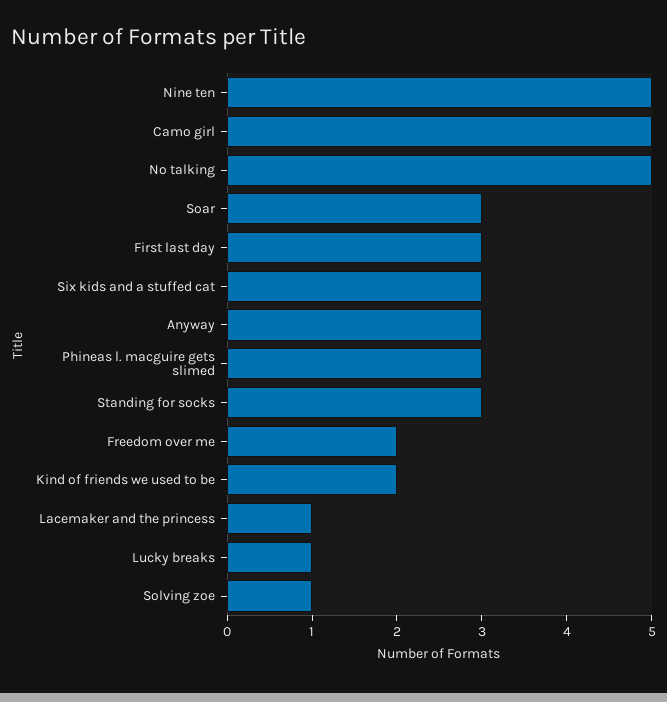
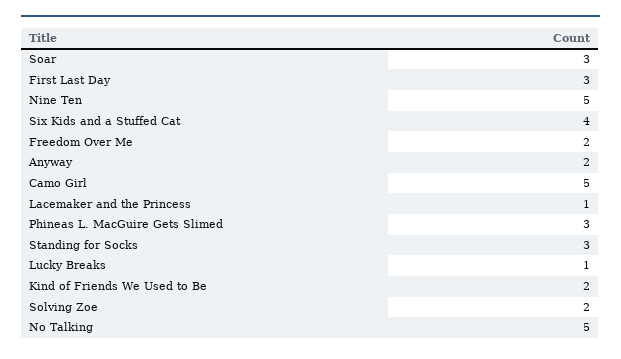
  {
    "Nine ten": 5,
    "Camo girl": 5,
    "No talking": 5,
    "Soar": 3,
    "First last day": 3,
-   "Six kids and a stuffed cat": 3,
+   "Six kids and a stuffed cat": 4,
-   "Anyway": 3,
+   "Anyway": 2,
    "Phineas l. macguire gets slimed": 3,
    "Standing for socks": 3,
    "Freedom over me": 2,
    "Kind of friends we used to be": 2,
    "Lacemaker and the princess": 1,
    "Lucky breaks": 1,
-   "Solving zoe": 1
+   "Solving zoe": 2
  }

